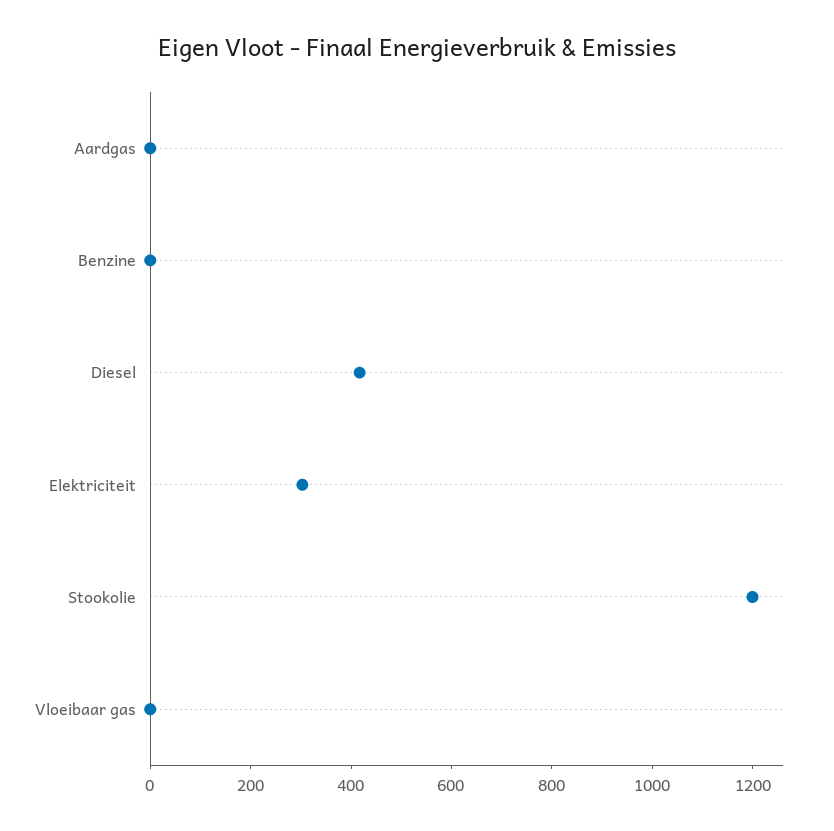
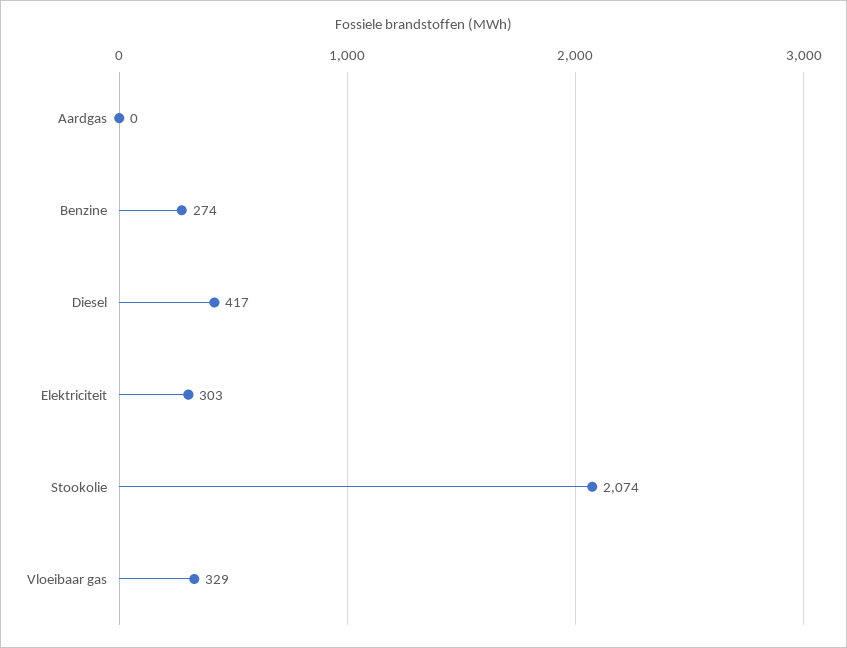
  {
    "Aardgas": 0,
-   "Benzine": 0,
+   "Benzine": 274,
    "Diesel": 417,
    "Elektriciteit": 303,
-   "Stookolie": 1200,
+   "Stookolie": 2074,
-   "Vloeibaar gas": 0
+   "Vloeibaar gas": 329
  }

